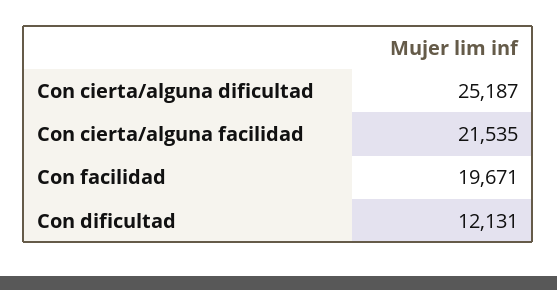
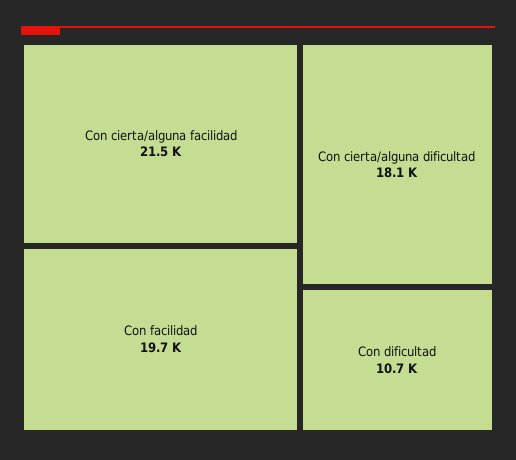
  {
-   "Con cierta/alguna dificultad": 25187,
+   "Con cierta/alguna dificultad": 18100,
    "Con cierta/alguna facilidad": 21535,
    "Con facilidad": 19671,
-   "Con dificultad": 12131
+   "Con dificultad": 10700
  }

